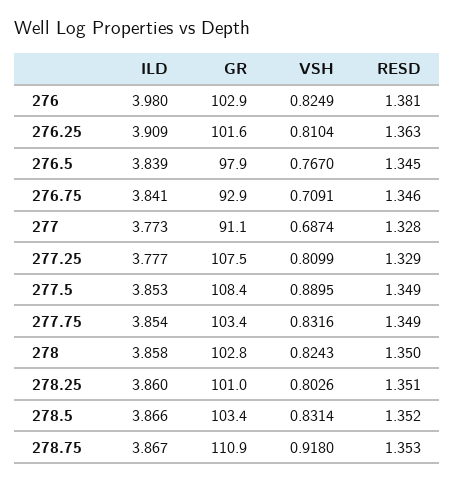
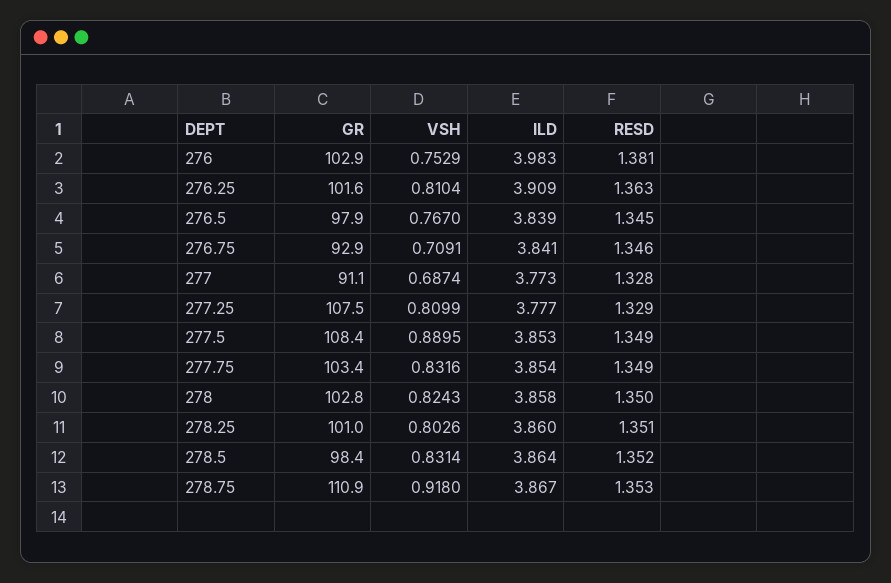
  {
    "ILD": {
-     "276": 3.98,
+     "276": 3.983,
      "276.25": 3.909,
      "276.5": 3.839,
      "276.75": 3.841,
      "277": 3.773,
      "277.25": 3.777,
      "277.5": 3.853,
      "277.75": 3.854,
      "278": 3.858,
      "278.25": 3.86,
-     "278.5": 3.866,
+     "278.5": 3.864,
      "278.75": 3.867
    },
    "GR": {
      "276": 102.9,
      "276.25": 101.6,
      "276.5": 97.9,
      "276.75": 92.9,
      "277": 91.1,
      "277.25": 107.5,
      "277.5": 108.4,
      "277.75": 103.4,
      "278": 102.8,
      "278.25": 101,
-     "278.5": 103.4,
+     "278.5": 98.4,
      "278.75": 110.9
    },
    "VSH": {
-     "276": 0.8249,
+     "276": 0.7529,
      "276.25": 0.8104,
      "276.5": 0.767,
      "276.75": 0.7091,
      "277": 0.6874,
      "277.25": 0.8099,
      "277.5": 0.8895,
      "277.75": 0.8316,
      "278": 0.8243,
      "278.25": 0.8026,
      "278.5": 0.8314,
      "278.75": 0.918
    },
    "RESD": {
      "276": 1.381,
      "276.25": 1.363,
      "276.5": 1.345,
      "276.75": 1.346,
      "277": 1.328,
      "277.25": 1.329,
      "277.5": 1.349,
      "277.75": 1.349,
      "278": 1.35,
      "278.25": 1.351,
      "278.5": 1.352,
      "278.75": 1.353
    }
  }

